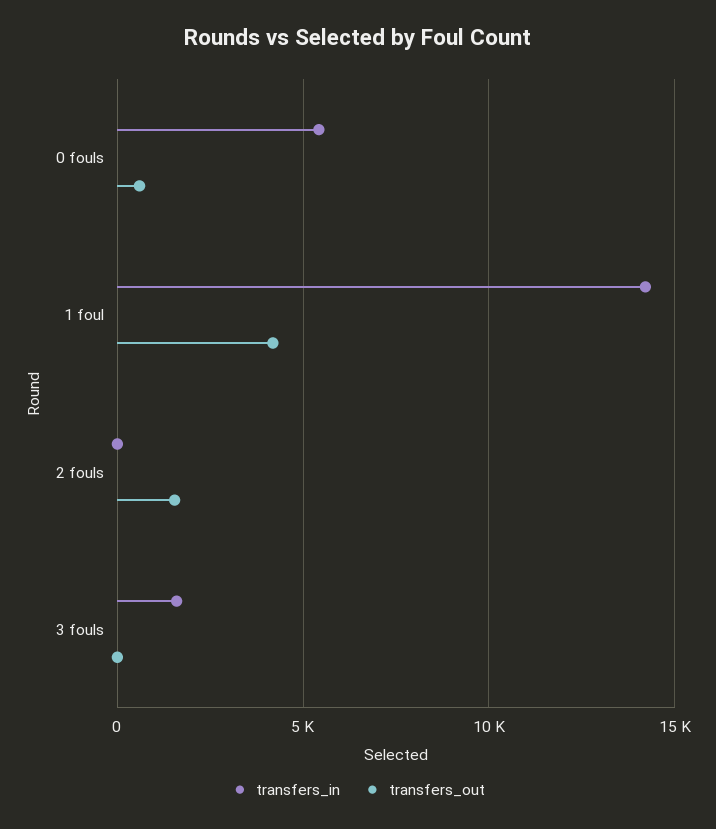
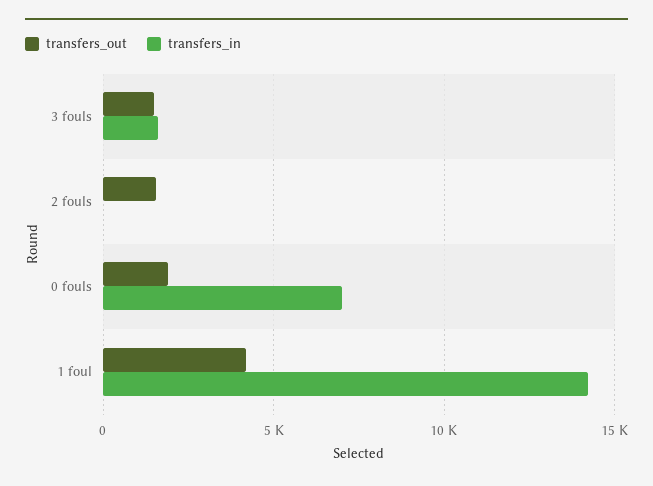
  {
    "transfers_in": {
-     "0 fouls": 5500,
+     "0 fouls": 7000,
      "1 foul": 14000,
      "2 fouls": 0,
      "3 fouls": 1500
    },
    "transfers_out": {
-     "0 fouls": 500,
+     "0 fouls": 2000,
      "1 foul": 4000,
      "2 fouls": 1500,
-     "3 fouls": 0
+     "3 fouls": 1500
    }
  }

